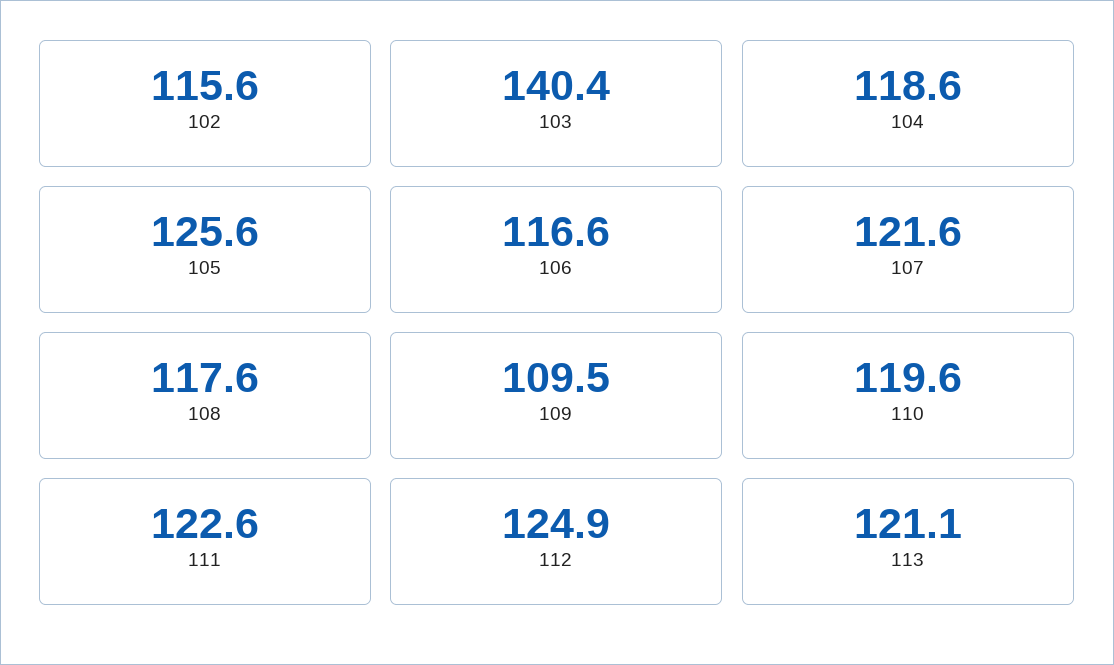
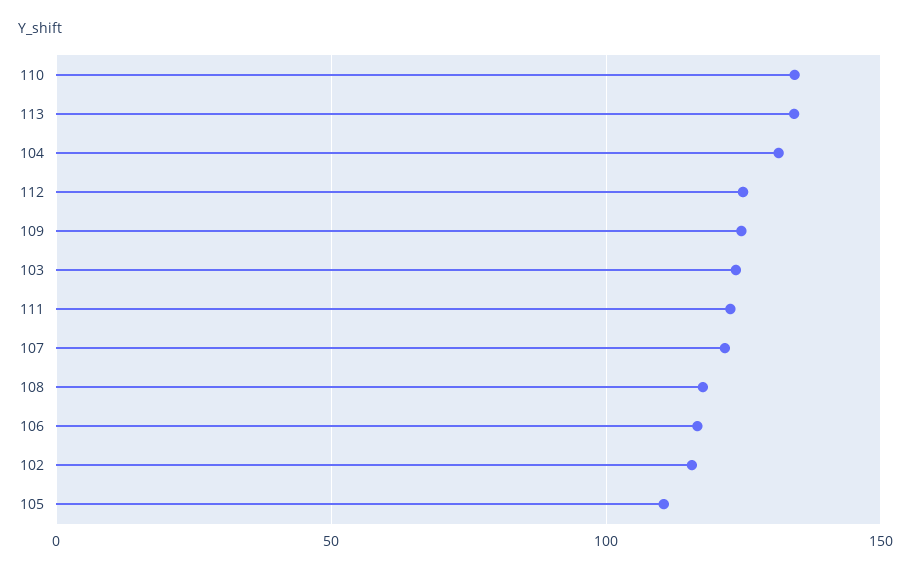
  {
    "102": 115.6,
-   "103": 140.4,
+   "103": 125,
-   "104": 118.6,
+   "104": 130,
-   "105": 125.6,
+   "105": 110,
    "106": 116.6,
    "107": 121.6,
    "108": 117.6,
-   "109": 109.5,
+   "109": 125,
-   "110": 119.6,
+   "110": 135,
    "111": 122.6,
    "112": 124.9,
-   "113": 121.1
+   "113": 135
  }

